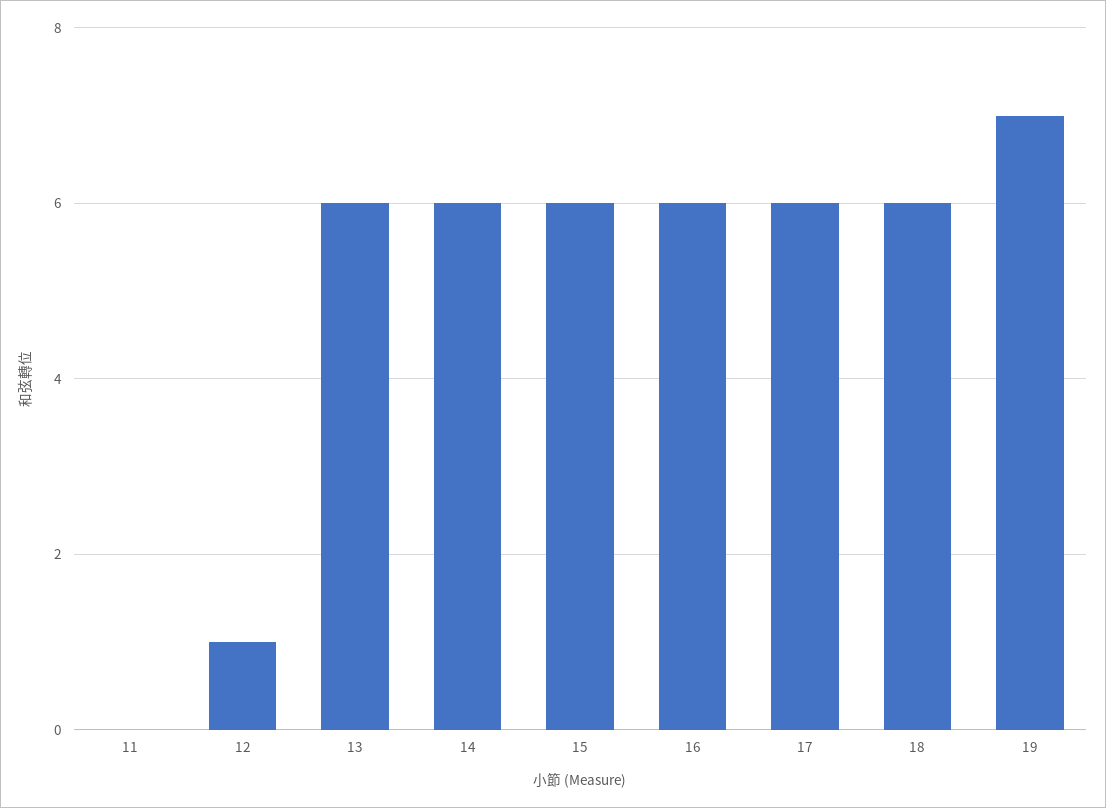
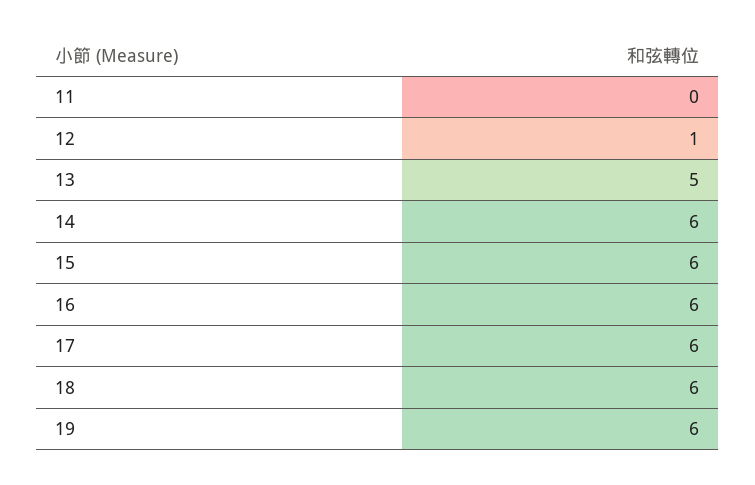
  {
    "11": 0,
    "12": 1,
-   "13": 6,
+   "13": 5,
    "14": 6,
    "15": 6,
    "16": 6,
    "17": 6,
    "18": 6,
-   "19": 7
+   "19": 6
  }

